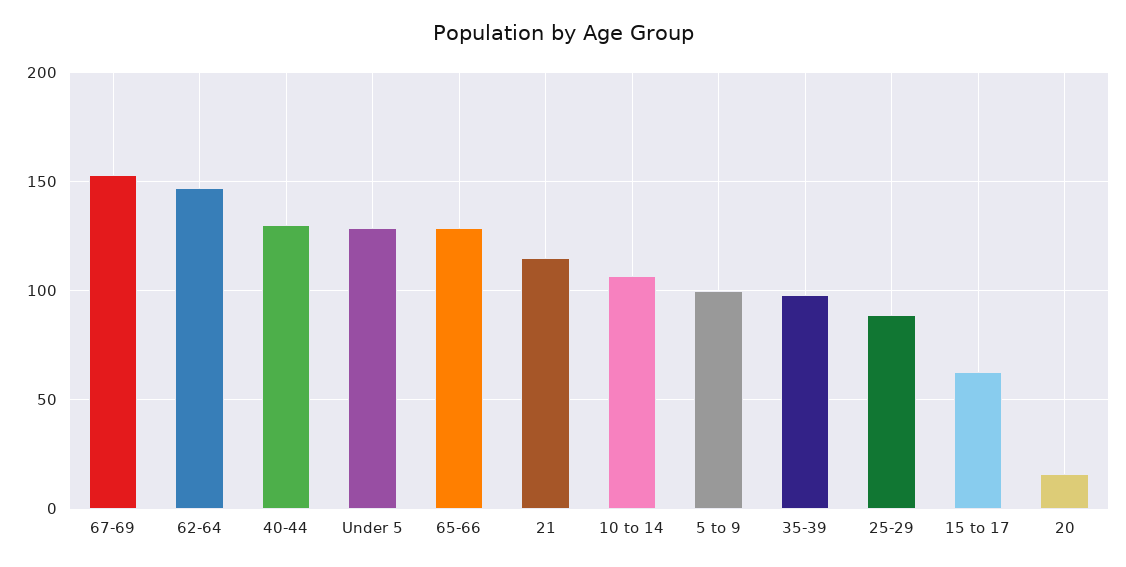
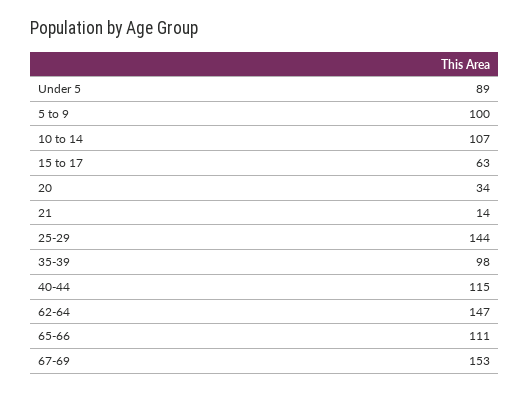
  {
    "67-69": 153,
    "62-64": 147,
-   "40-44": 130,
+   "40-44": 115,
-   "Under 5": 130,
+   "Under 5": 89,
-   "65-66": 130,
+   "65-66": 111,
-   "21": 115,
+   "21": 14,
    "10 to 14": 107,
    "5 to 9": 100,
    "35-39": 98,
-   "25-29": 90,
+   "25-29": 144,
    "15 to 17": 63,
-   "20": 15
+   "20": 34
  }

